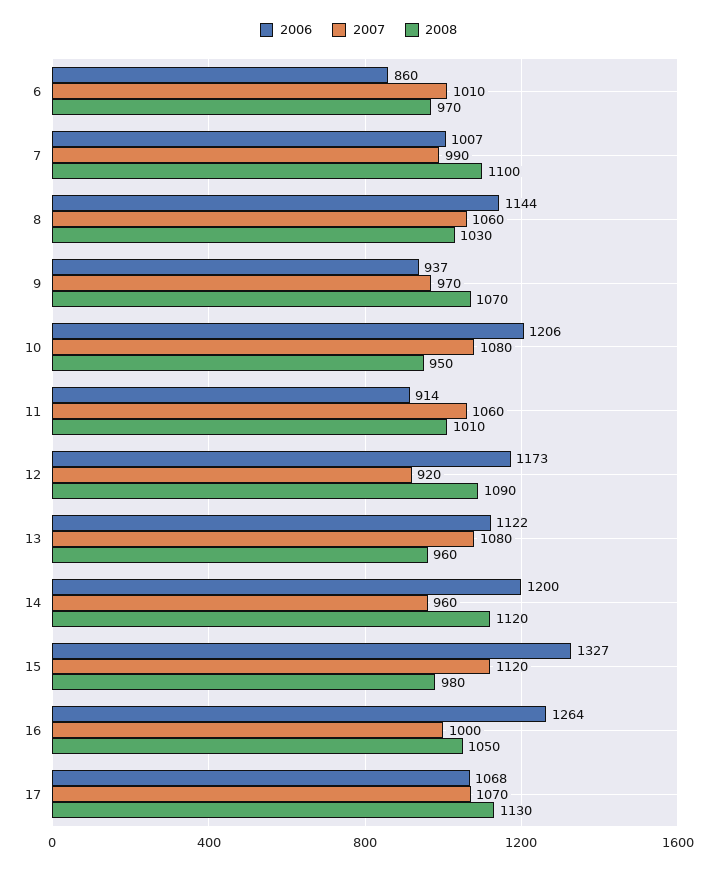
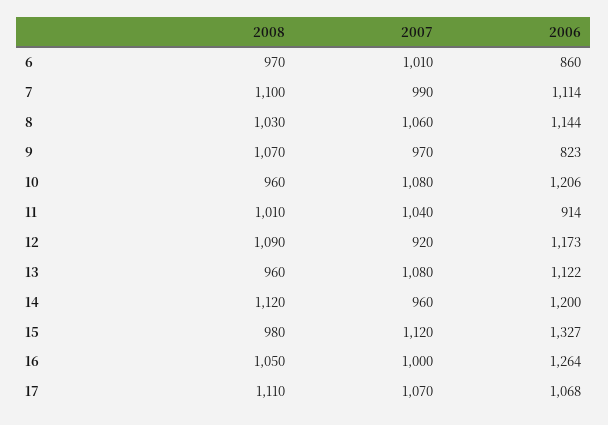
  {
    "2006": {
      "6": 860,
-     "7": 1007,
+     "7": 1114,
      "8": 1144,
-     "9": 937,
+     "9": 823,
      "10": 1206,
      "11": 914,
      "12": 1173,
      "13": 1122,
      "14": 1200,
      "15": 1327,
      "16": 1264,
      "17": 1068
    },
    "2007": {
      "6": 1010,
      "7": 990,
      "8": 1060,
      "9": 970,
      "10": 1080,
-     "11": 1060,
+     "11": 1040,
      "12": 920,
      "13": 1080,
      "14": 960,
      "15": 1120,
      "16": 1000,
      "17": 1070
    },
    "2008": {
      "6": 970,
      "7": 1100,
      "8": 1030,
      "9": 1070,
-     "10": 950,
+     "10": 960,
      "11": 1010,
      "12": 1090,
      "13": 960,
      "14": 1120,
      "15": 980,
      "16": 1050,
-     "17": 1130
+     "17": 1110
    }
  }

